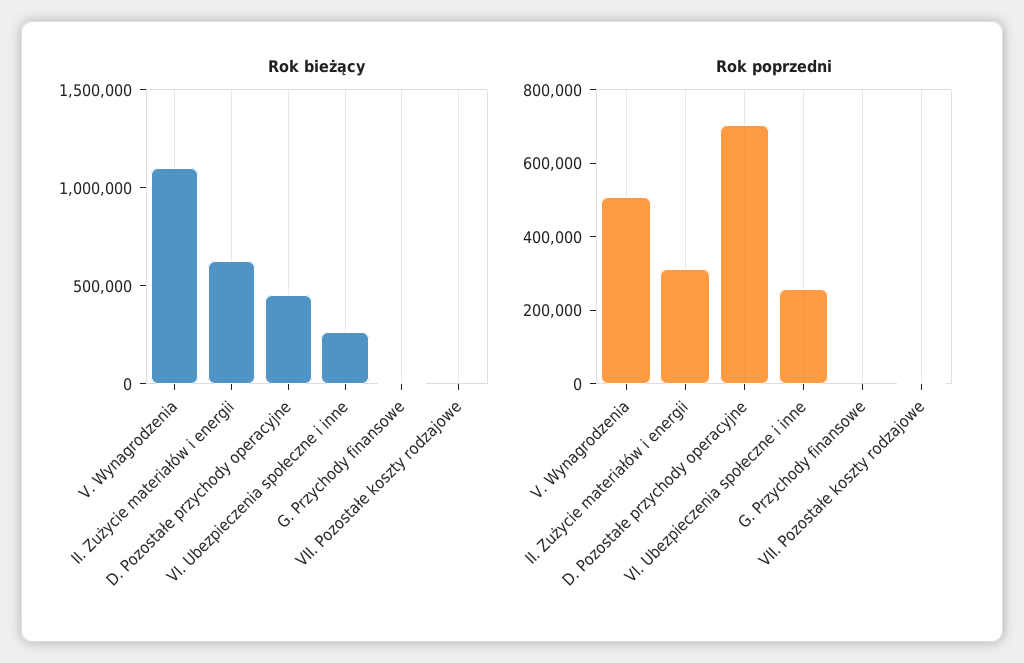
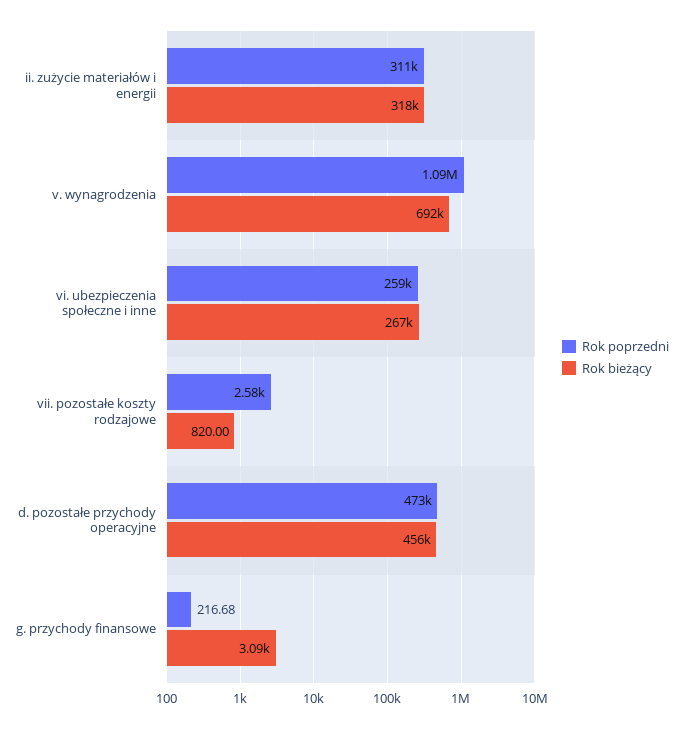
  {
    "Rok bieżący": {
-     "V. Wynagrodzenia": 1100000,
+     "V. Wynagrodzenia": 692000,
-     "II. Zużycie materiałów i energii": 600000,
+     "II. Zużycie materiałów i energii": 318000,
      "D. Pozostałe przychody operacyjne": 456000,
      "VI. Ubezpieczenia społeczne i inne": 267000,
      "G. Przychody finansowe": 3090,
      "VII. Pozostałe koszty rodzajowe": 820
    },
    "Rok poprzedni": {
-     "V. Wynagrodzenia": 500000,
+     "V. Wynagrodzenia": 1090000,
      "II. Zużycie materiałów i energii": 311000,
-     "D. Pozostałe przychody operacyjne": 700000,
+     "D. Pozostałe przychody operacyjne": 473000,
      "VI. Ubezpieczenia społeczne i inne": 259000,
      "G. Przychody finansowe": 216.68,
      "VII. Pozostałe koszty rodzajowe": 2580
    }
  }

